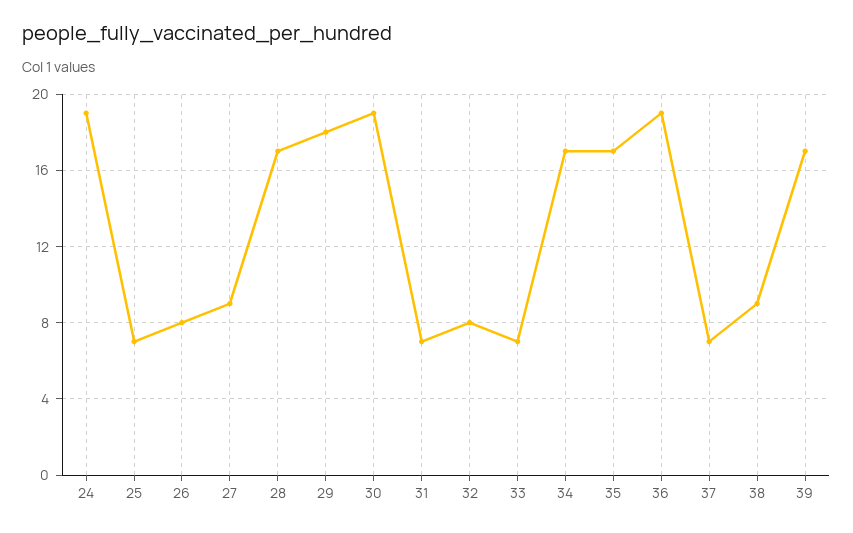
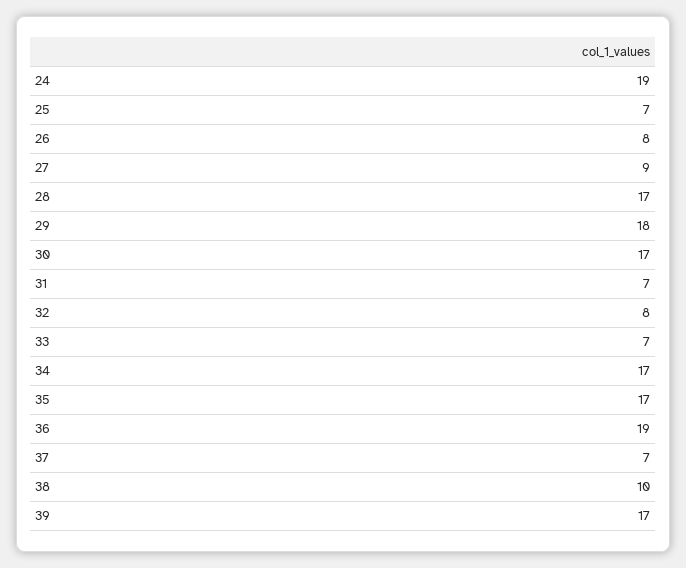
  {
    "24": 19,
    "25": 7,
    "26": 8,
    "27": 9,
    "28": 17,
    "29": 18,
-   "30": 19,
+   "30": 17,
    "31": 7,
    "32": 8,
    "33": 7,
    "34": 17,
    "35": 17,
    "36": 19,
    "37": 7,
-   "38": 9,
+   "38": 10,
    "39": 17
  }

